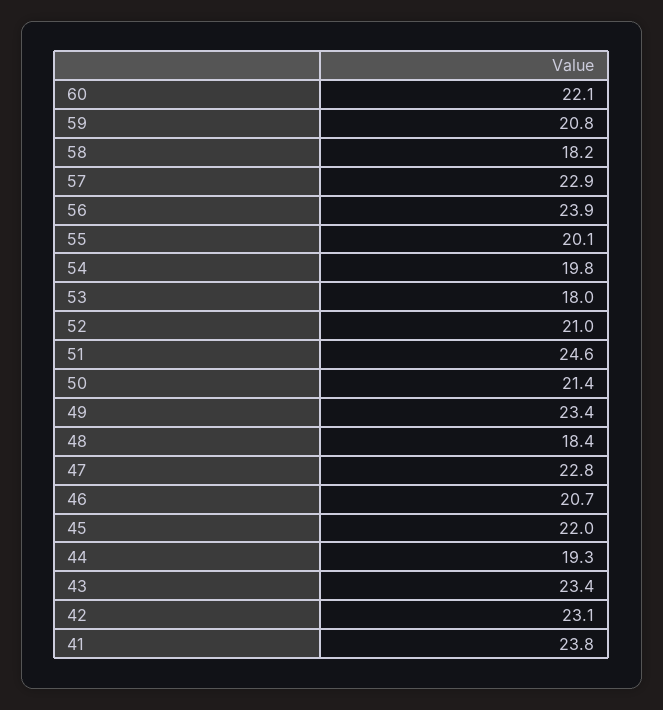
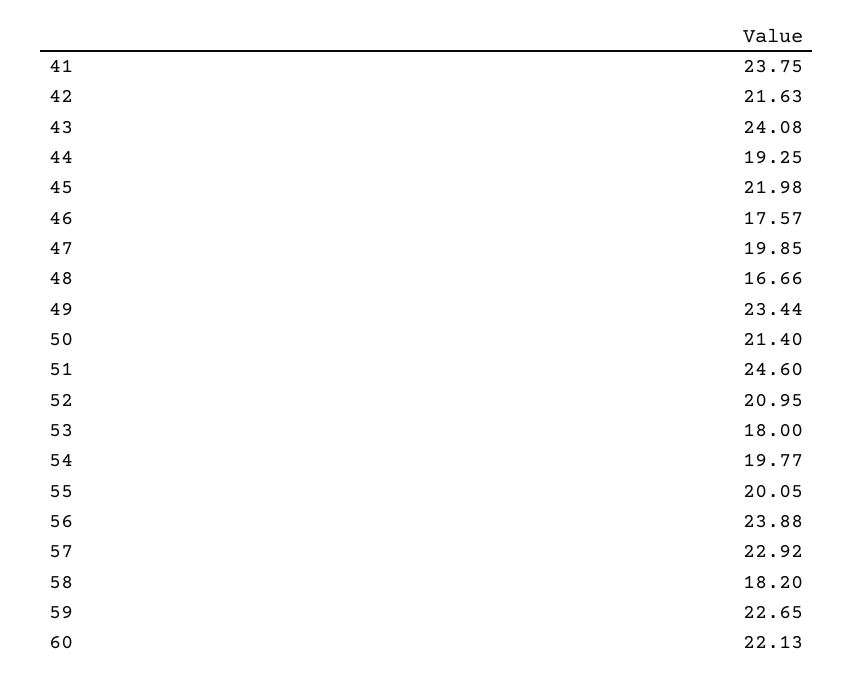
  {
    "60": 22.13,
-   "59": 20.8,
+   "59": 22.65,
    "58": 18.2,
    "57": 22.92,
    "56": 23.88,
    "55": 20.05,
    "54": 19.77,
    "53": 18,
    "52": 20.95,
    "51": 24.6,
    "50": 21.4,
    "49": 23.44,
-   "48": 18.4,
+   "48": 16.66,
-   "47": 22.8,
+   "47": 19.85,
-   "46": 20.7,
+   "46": 17.57,
    "45": 21.98,
    "44": 19.25,
-   "43": 23.4,
+   "43": 24.08,
-   "42": 23.1,
+   "42": 21.63,
    "41": 23.75
  }

